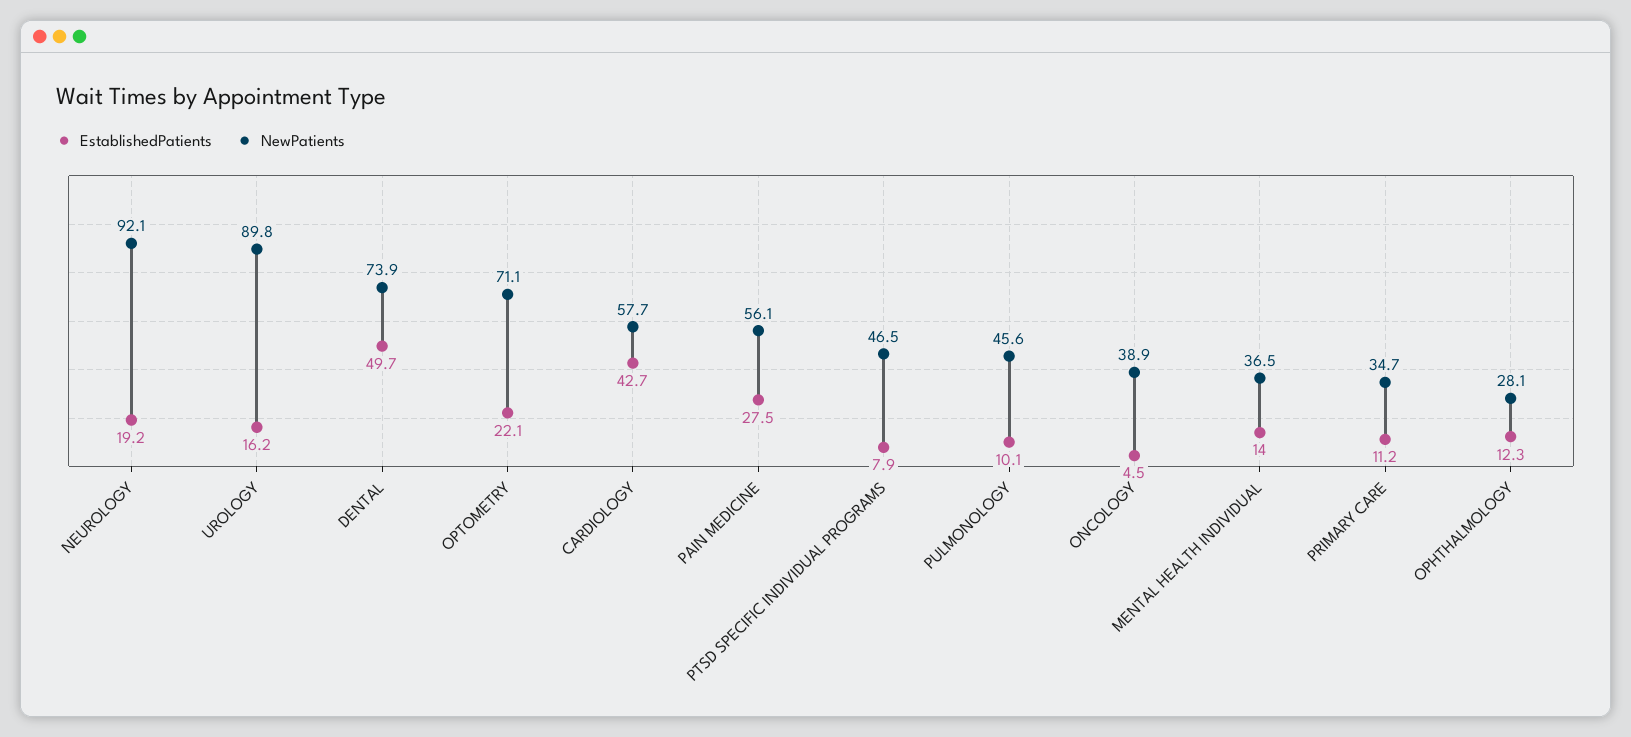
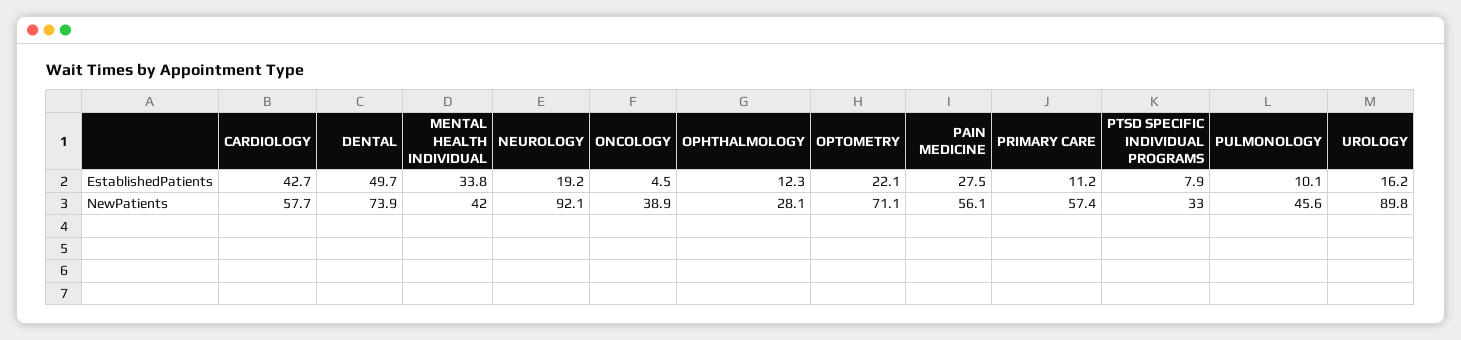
  {
    "EstablishedPatients": {
      "NEUROLOGY": 19.2,
      "UROLOGY": 16.2,
      "DENTAL": 49.7,
      "OPTOMETRY": 22.1,
      "CARDIOLOGY": 42.7,
      "PAIN MEDICINE": 27.5,
      "PTSD SPECIFIC INDIVIDUAL PROGRAMS": 7.9,
      "PULMONOLOGY": 10.1,
      "ONCOLOGY": 4.5,
-     "MENTAL HEALTH INDIVIDUAL": 14,
+     "MENTAL HEALTH INDIVIDUAL": 33.8,
      "PRIMARY CARE": 11.2,
      "OPHTHALMOLOGY": 12.3
    },
    "NewPatients": {
      "NEUROLOGY": 92.1,
      "UROLOGY": 89.8,
      "DENTAL": 73.9,
      "OPTOMETRY": 71.1,
      "CARDIOLOGY": 57.7,
      "PAIN MEDICINE": 56.1,
-     "PTSD SPECIFIC INDIVIDUAL PROGRAMS": 46.5,
+     "PTSD SPECIFIC INDIVIDUAL PROGRAMS": 33,
      "PULMONOLOGY": 45.6,
      "ONCOLOGY": 38.9,
-     "MENTAL HEALTH INDIVIDUAL": 36.5,
+     "MENTAL HEALTH INDIVIDUAL": 42,
-     "PRIMARY CARE": 34.7,
+     "PRIMARY CARE": 57.4,
      "OPHTHALMOLOGY": 28.1
    }
  }

